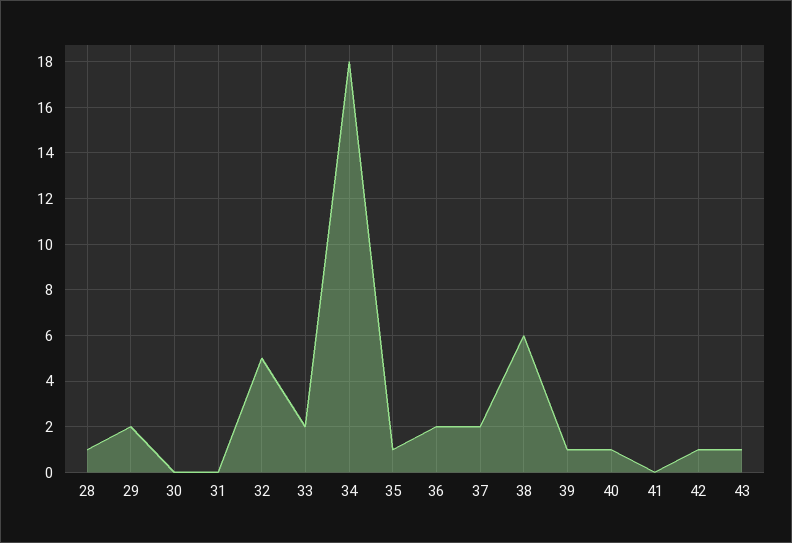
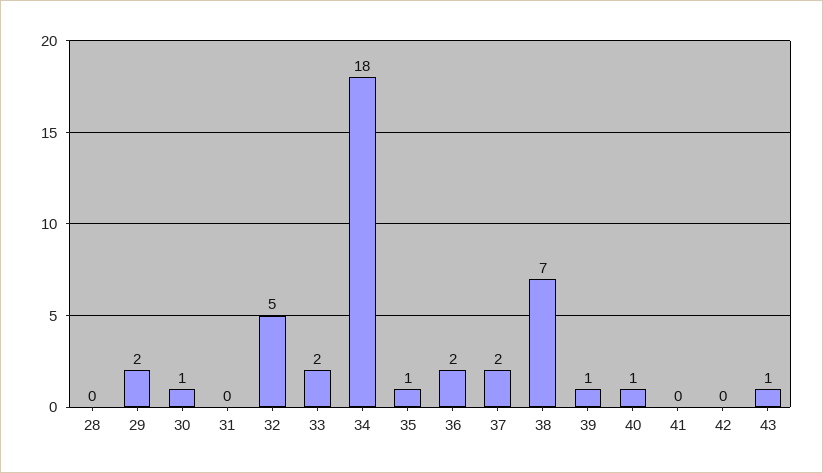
  {
-   "28": 1,
+   "28": 0,
    "29": 2,
-   "30": 0,
+   "30": 1,
    "31": 0,
    "32": 5,
    "33": 2,
    "34": 18,
    "35": 1,
    "36": 2,
    "37": 2,
-   "38": 6,
+   "38": 7,
    "39": 1,
    "40": 1,
    "41": 0,
-   "42": 1,
+   "42": 0,
    "43": 1
  }

